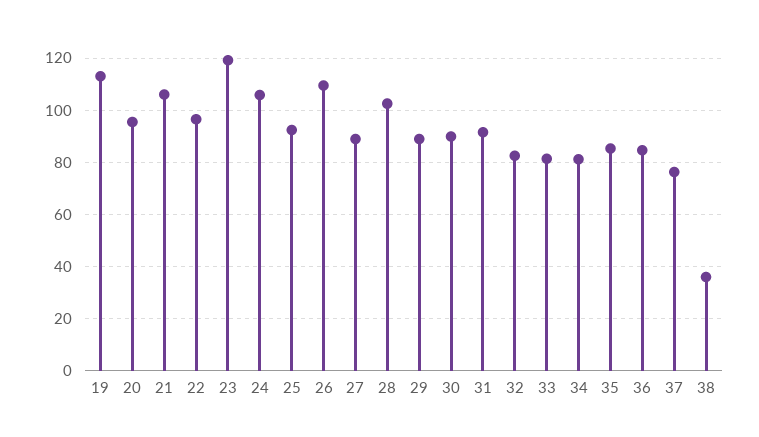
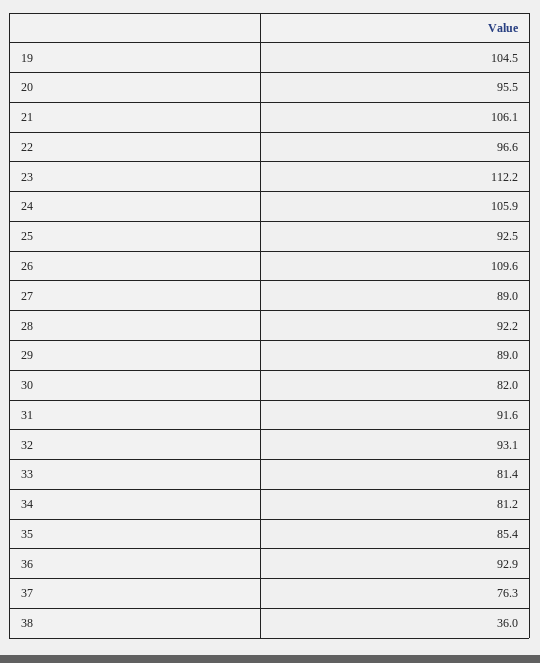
  {
-   "19": 112.5,
+   "19": 104.5,
    "20": 95.5,
    "21": 106.1,
    "22": 96.6,
-   "23": 120,
+   "23": 112.2,
    "24": 105.9,
    "25": 92.5,
    "26": 109.6,
    "27": 89,
-   "28": 102.5,
+   "28": 92.2,
    "29": 89,
-   "30": 90,
+   "30": 82,
    "31": 91.6,
-   "32": 82.5,
+   "32": 93.1,
    "33": 81.4,
    "34": 81.2,
    "35": 85.4,
-   "36": 85,
+   "36": 92.9,
    "37": 76.3,
    "38": 36
  }

